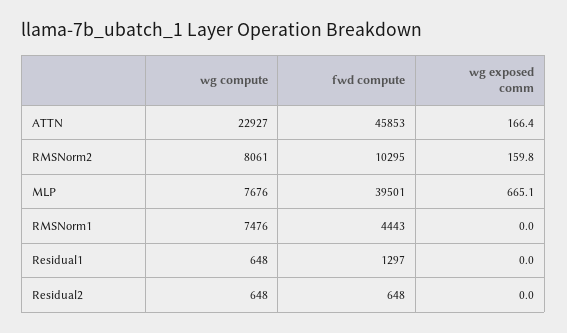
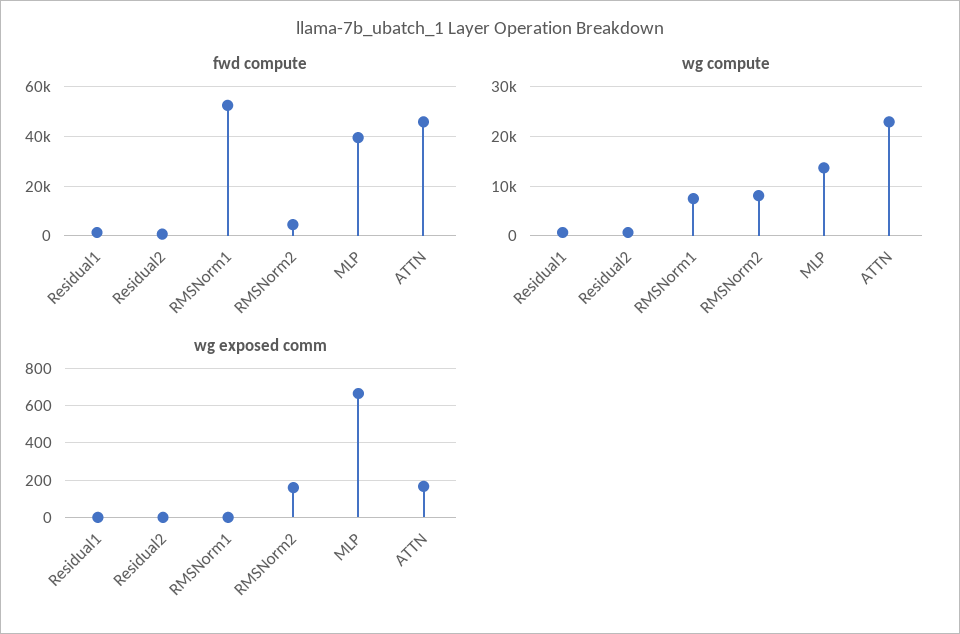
  {
    "wg compute": {
      "ATTN": 22927,
      "RMSNorm2": 8061,
-     "MLP": 7676,
+     "MLP": 14000,
      "RMSNorm1": 7476,
      "Residual1": 648,
      "Residual2": 648
    },
    "fwd compute": {
      "ATTN": 45853,
-     "RMSNorm2": 10295,
+     "RMSNorm2": 5000,
      "MLP": 39501,
-     "RMSNorm1": 4443,
+     "RMSNorm1": 52500,
      "Residual1": 1297,
      "Residual2": 648
    },
    "wg exposed comm": {
      "ATTN": 166.4,
      "RMSNorm2": 159.8,
      "MLP": 665.1,
      "RMSNorm1": 0,
      "Residual1": 0,
      "Residual2": 0
    }
  }

